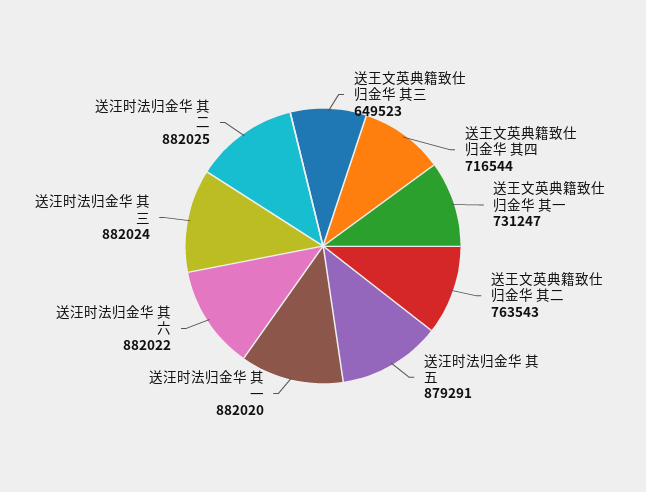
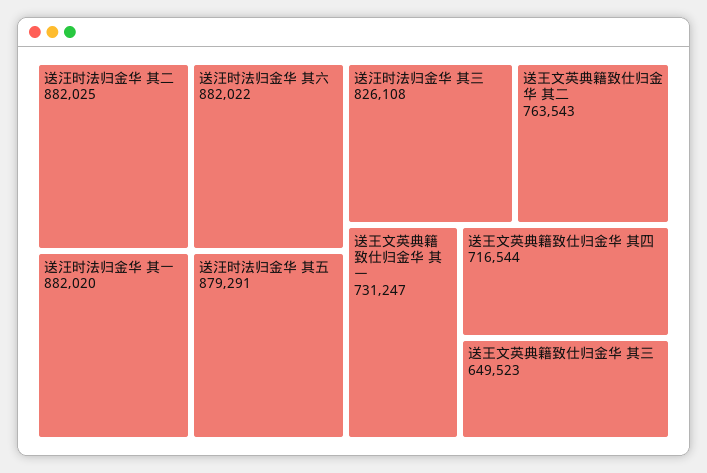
  {
    "送王文英典籍致仕归金华 其三": 649523,
    "送王文英典籍致仕归金华 其四": 716544,
    "送王文英典籍致仕归金华 其一": 731247,
    "送王文英典籍致仕归金华 其二": 763543,
    "送汪时法归金华 其五": 879291,
    "送汪时法归金华 其一": 882020,
    "送汪时法归金华 其六": 882022,
-   "送汪时法归金华 其三": 882024,
+   "送汪时法归金华 其三": 826108,
    "送汪时法归金华 其二": 882025
  }

